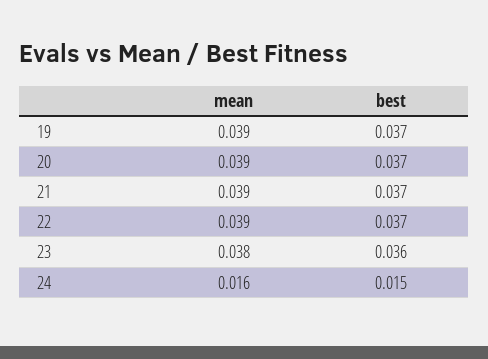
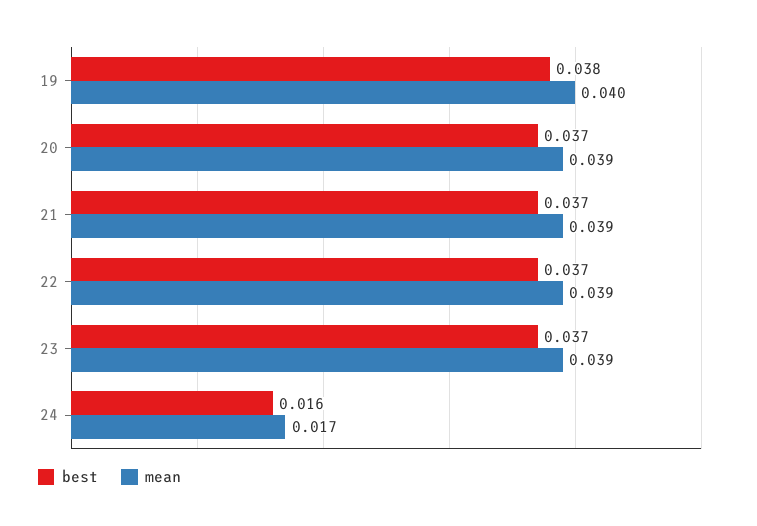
  {
    "mean": {
-     "19": 0.039,
+     "19": 0.04,
      "20": 0.039,
      "21": 0.039,
      "22": 0.039,
-     "23": 0.038,
+     "23": 0.039,
-     "24": 0.016
+     "24": 0.017
    },
    "best": {
-     "19": 0.037,
+     "19": 0.038,
      "20": 0.037,
      "21": 0.037,
      "22": 0.037,
-     "23": 0.036,
+     "23": 0.037,
-     "24": 0.015
+     "24": 0.016
    }
  }

